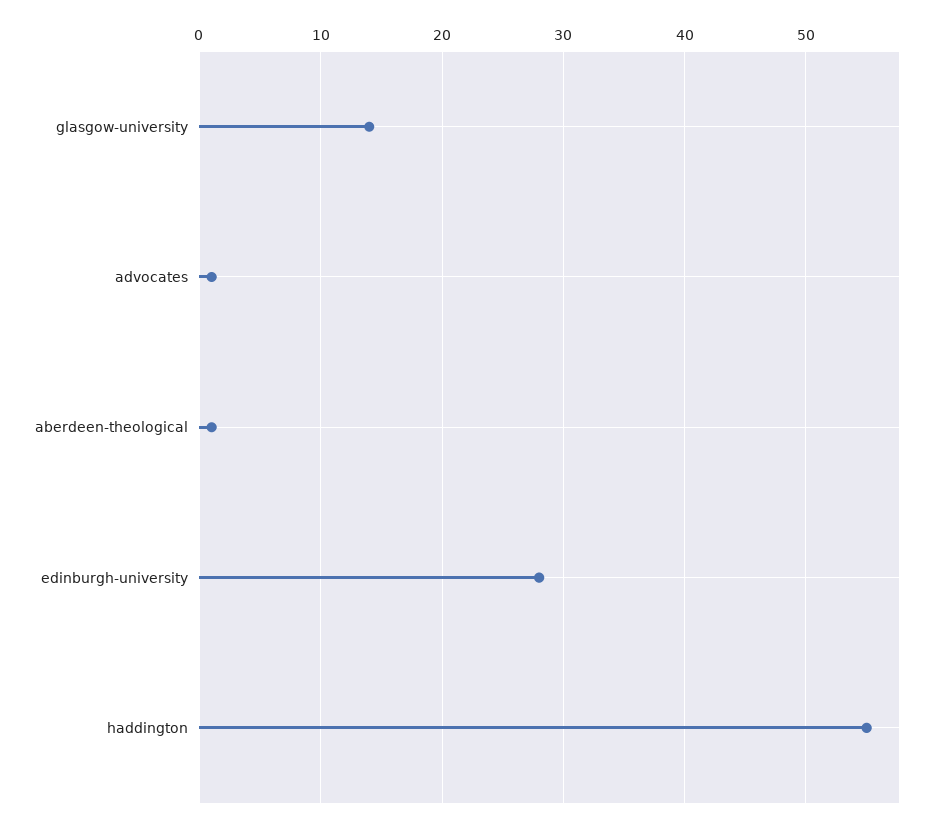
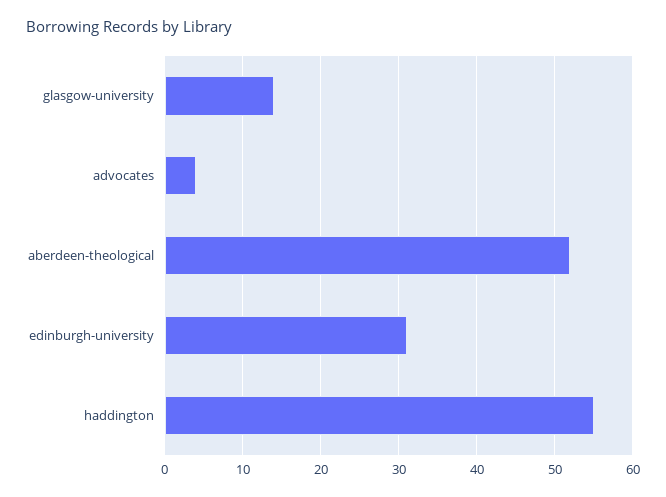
  {
    "glasgow-university": 14,
-   "advocates": 1,
+   "advocates": 4,
-   "aberdeen-theological": 1,
+   "aberdeen-theological": 52,
-   "edinburgh-university": 28,
+   "edinburgh-university": 31,
    "haddington": 55
  }

